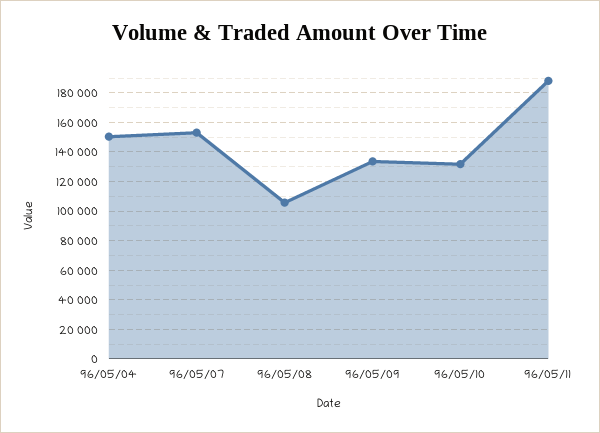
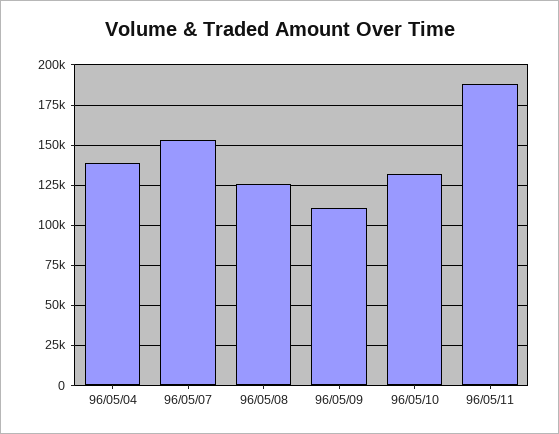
  {
-   "96/05/04": 150000,
+   "96/05/04": 140000,
    "96/05/07": 155000,
-   "96/05/08": 105000,
+   "96/05/08": 125000,
-   "96/05/09": 135000,
+   "96/05/09": 110000,
    "96/05/10": 130000,
    "96/05/11": 190000
  }

